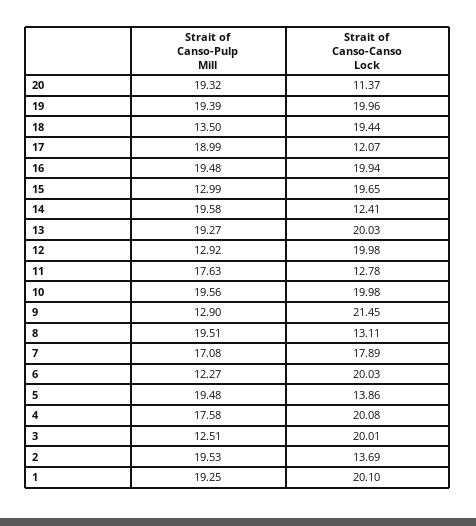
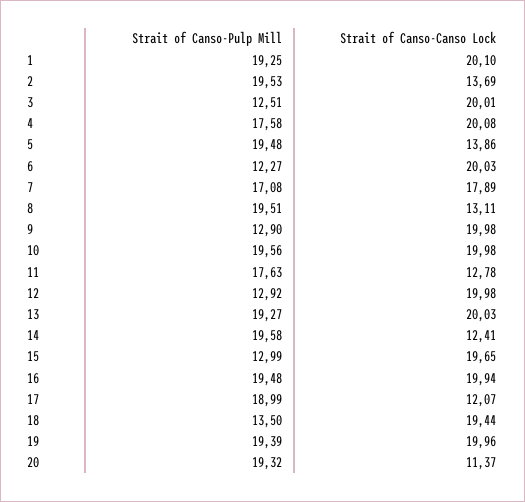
  {
    "Strait of Canso-Pulp Mill": {
      "20": 19.32,
      "19": 19.39,
      "18": 13.5,
      "17": 18.99,
      "16": 19.48,
      "15": 12.99,
      "14": 19.58,
      "13": 19.27,
      "12": 12.92,
      "11": 17.63,
      "10": 19.56,
      "9": 12.9,
      "8": 19.51,
      "7": 17.08,
      "6": 12.27,
      "5": 19.48,
      "4": 17.58,
      "3": 12.51,
      "2": 19.53,
      "1": 19.25
    },
    "Strait of Canso-Canso Lock": {
      "20": 11.37,
      "19": 19.96,
      "18": 19.44,
      "17": 12.07,
      "16": 19.94,
      "15": 19.65,
      "14": 12.41,
      "13": 20.03,
      "12": 19.98,
      "11": 12.78,
      "10": 19.98,
-     "9": 21.45,
+     "9": 19.98,
      "8": 13.11,
      "7": 17.89,
      "6": 20.03,
      "5": 13.86,
      "4": 20.08,
      "3": 20.01,
      "2": 13.69,
      "1": 20.1
    }
  }

